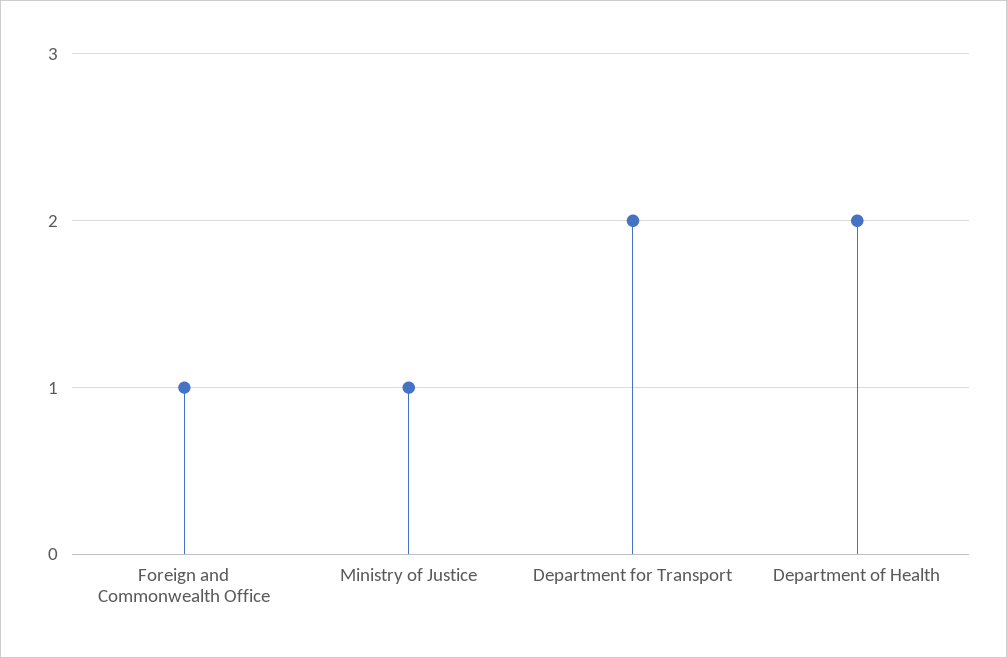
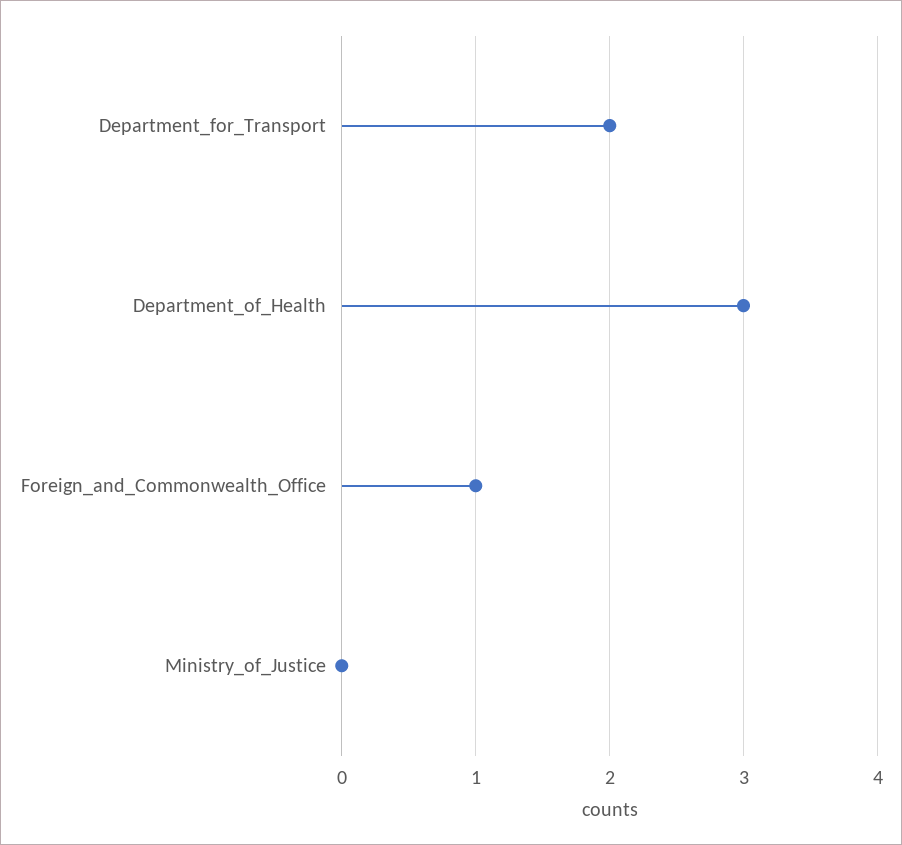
  {
    "Foreign and Commonwealth Office": 1,
-   "Ministry of Justice": 1,
+   "Ministry of Justice": 0,
    "Department for Transport": 2,
-   "Department of Health": 2
+   "Department of Health": 3
  }

